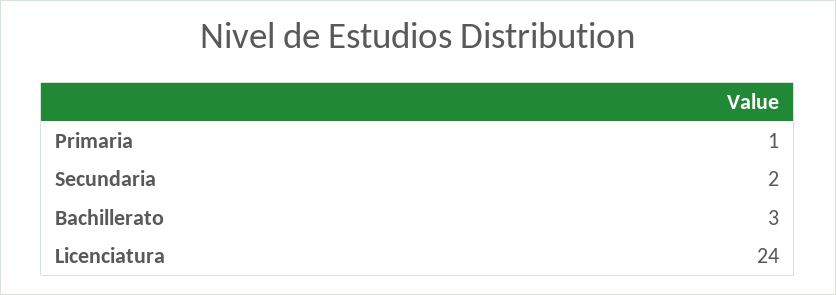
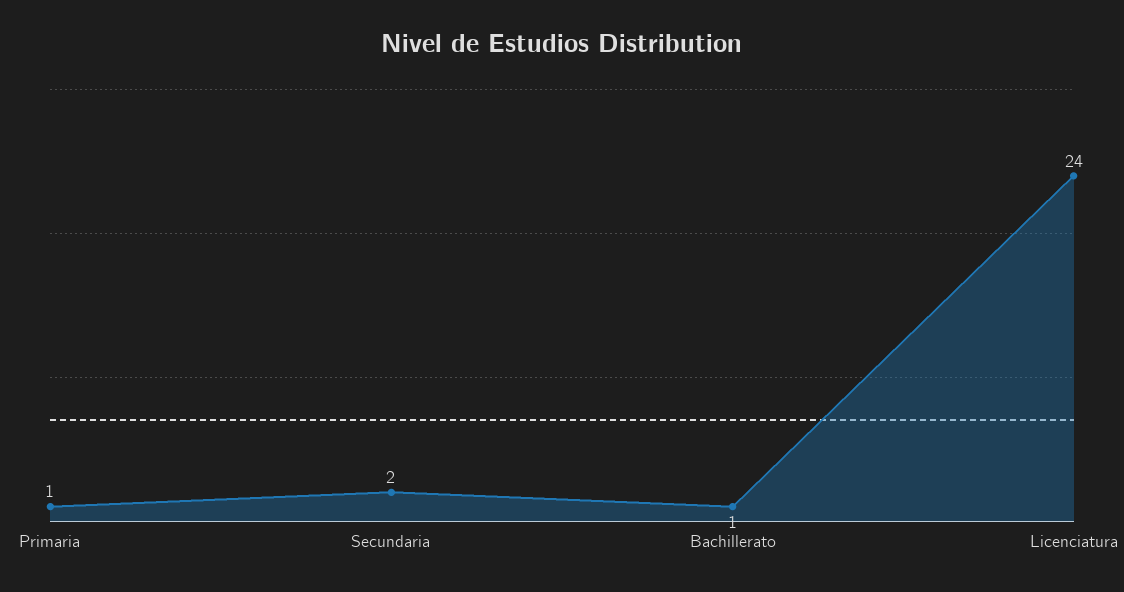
  {
    "Primaria": 1,
    "Secundaria": 2,
-   "Bachillerato": 3,
+   "Bachillerato": 1,
    "Licenciatura": 24
  }

